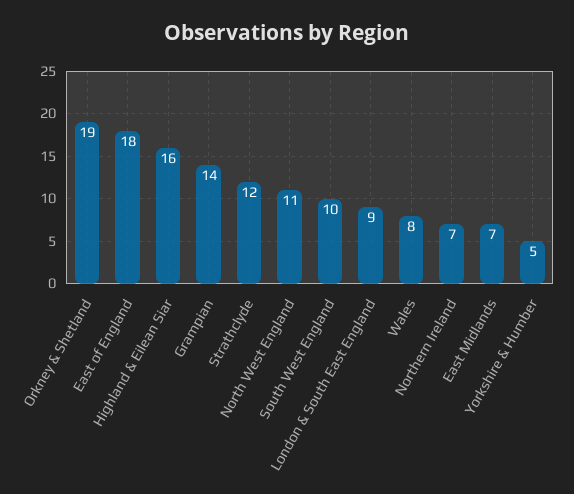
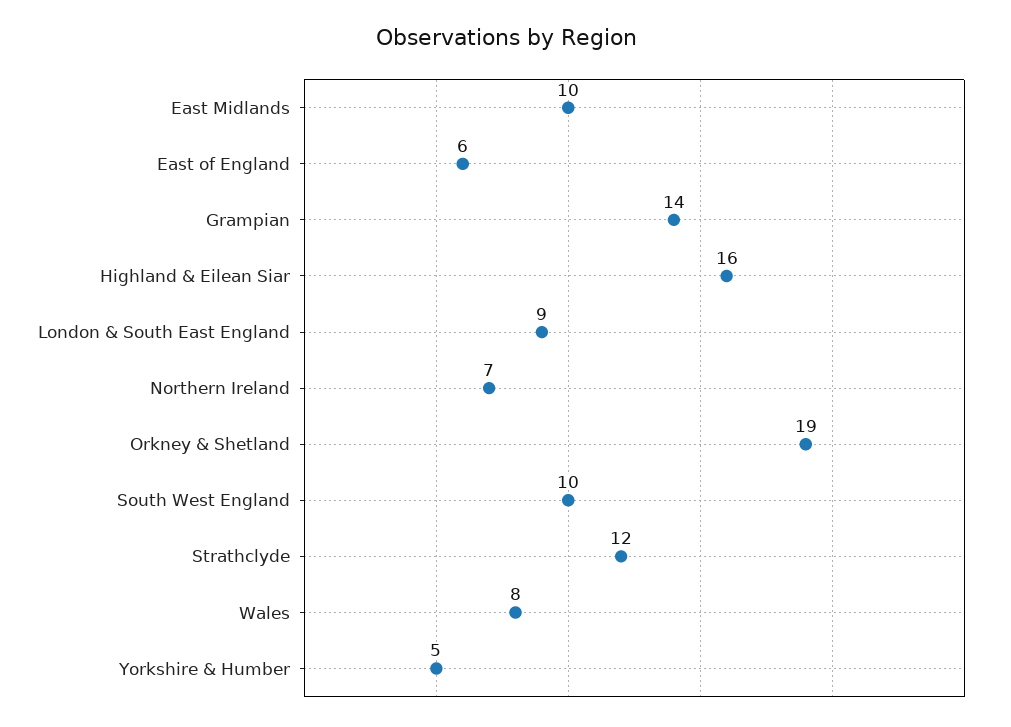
  {
    "Orkney & Shetland": 19,
-   "East of England": 18,
+   "East of England": 6,
    "Highland & Eilean Siar": 16,
    "Grampian": 14,
    "Strathclyde": 12,
-   "North West England": 11,
    "South West England": 10,
    "London & South East England": 9,
    "Wales": 8,
    "Northern Ireland": 7,
-   "East Midlands": 7,
+   "East Midlands": 10,
    "Yorkshire & Humber": 5
  }

